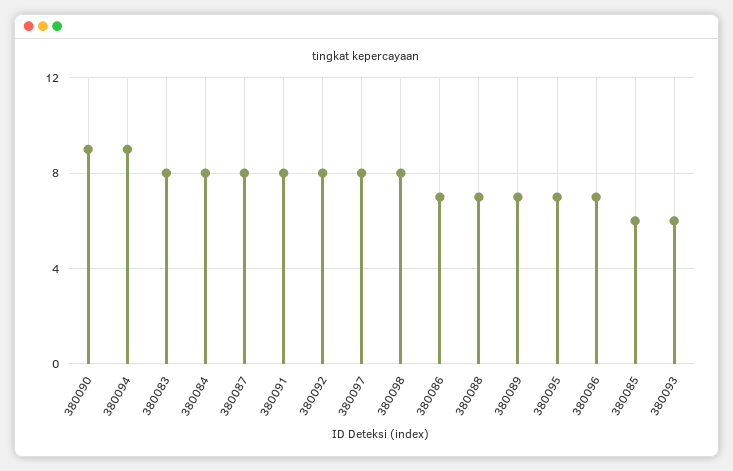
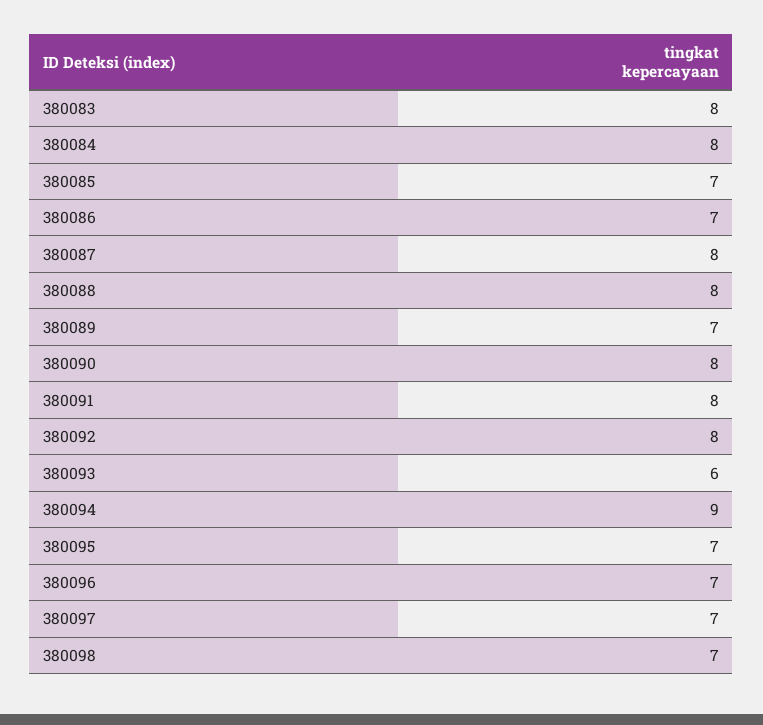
  {
-   "380090": 9,
+   "380090": 8,
    "380094": 9,
    "380083": 8,
    "380084": 8,
    "380087": 8,
    "380091": 8,
    "380092": 8,
-   "380097": 8,
+   "380097": 7,
-   "380098": 8,
+   "380098": 7,
    "380086": 7,
-   "380088": 7,
+   "380088": 8,
    "380089": 7,
    "380095": 7,
    "380096": 7,
-   "380085": 6,
+   "380085": 7,
    "380093": 6
  }

